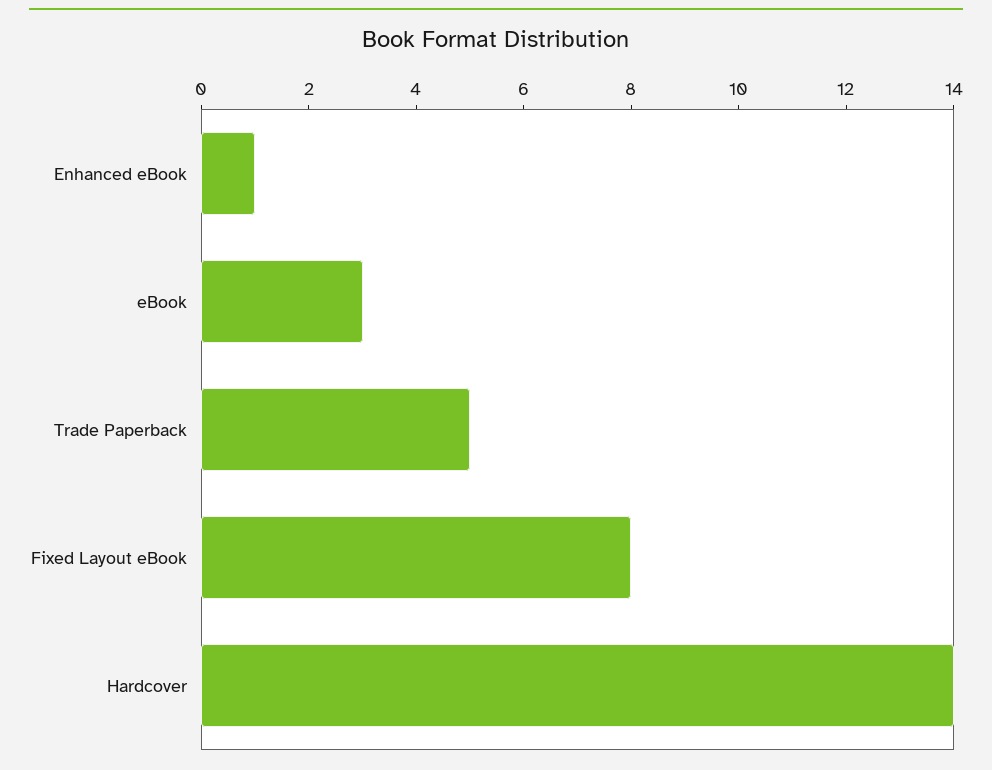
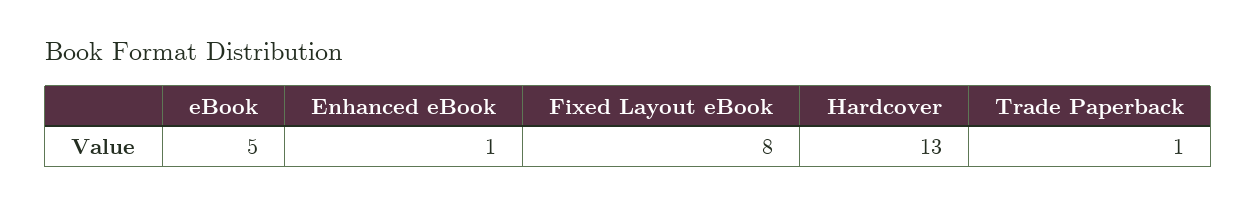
  {
    "Enhanced eBook": 1,
-   "eBook": 3,
+   "eBook": 5,
-   "Trade Paperback": 5,
+   "Trade Paperback": 1,
    "Fixed Layout eBook": 8,
-   "Hardcover": 14
+   "Hardcover": 13
  }

